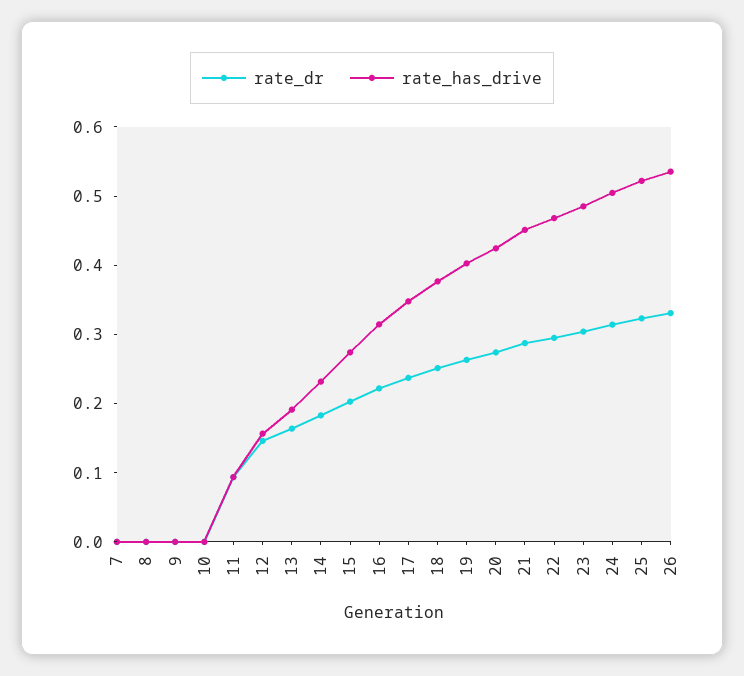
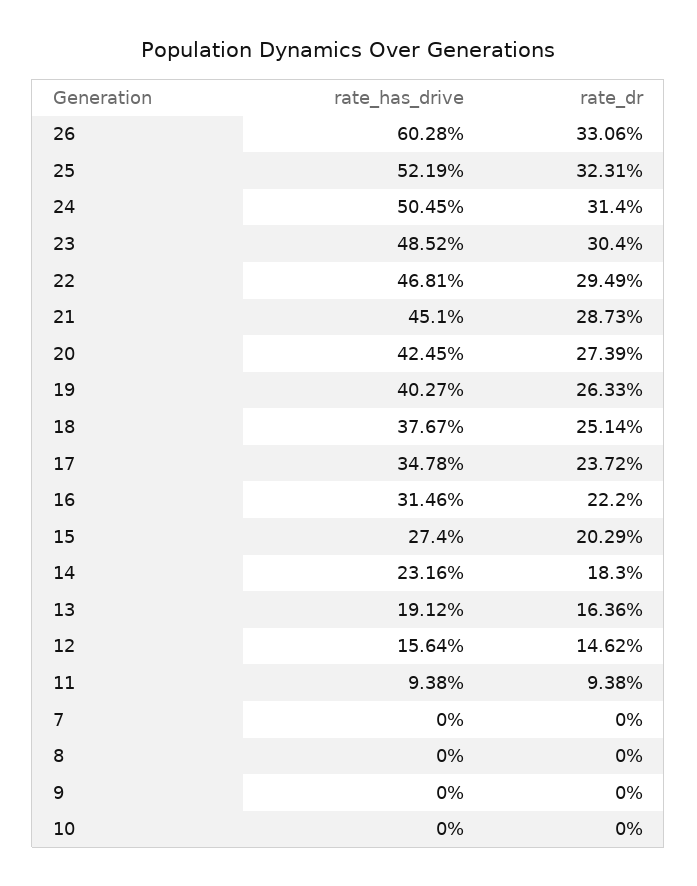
  {
    "rate_dr": {
      "7": 0,
      "8": 0,
      "9": 0,
      "10": 0,
      "11": 0.0938,
      "12": 0.1462,
      "13": 0.1636,
      "14": 0.183,
      "15": 0.2029,
      "16": 0.222,
      "17": 0.2372,
      "18": 0.2514,
      "19": 0.2633,
      "20": 0.2739,
      "21": 0.2873,
      "22": 0.2949,
      "23": 0.304,
      "24": 0.314,
      "25": 0.3231,
      "26": 0.3306
    },
    "rate_has_drive": {
      "7": 0,
      "8": 0,
      "9": 0,
      "10": 0,
      "11": 0.0938,
      "12": 0.1564,
      "13": 0.1912,
      "14": 0.2316,
      "15": 0.274,
      "16": 0.3146,
      "17": 0.3478,
      "18": 0.3767,
      "19": 0.4027,
      "20": 0.4245,
      "21": 0.451,
      "22": 0.4681,
      "23": 0.4852,
      "24": 0.5045,
      "25": 0.5219,
-     "26": 0.54
+     "26": 0.6028
    }
  }

